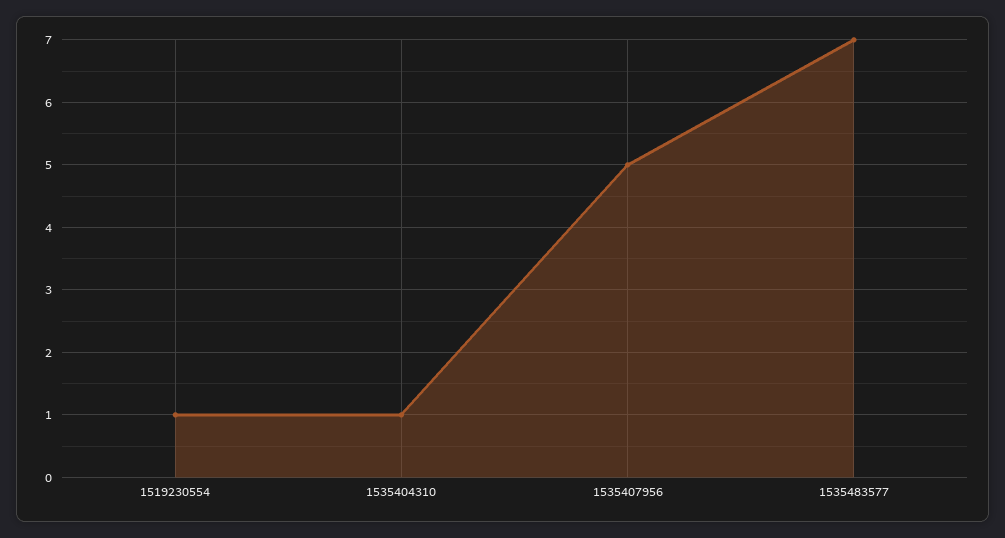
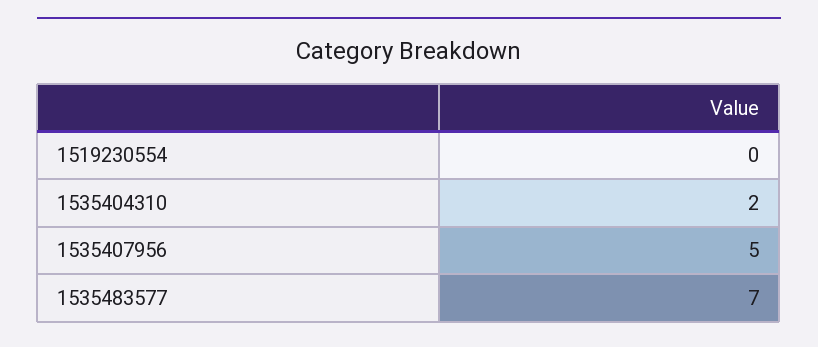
  {
-   "1519230554": 1,
+   "1519230554": 0,
-   "1535404310": 1,
+   "1535404310": 2,
    "1535407956": 5,
    "1535483577": 7
  }

